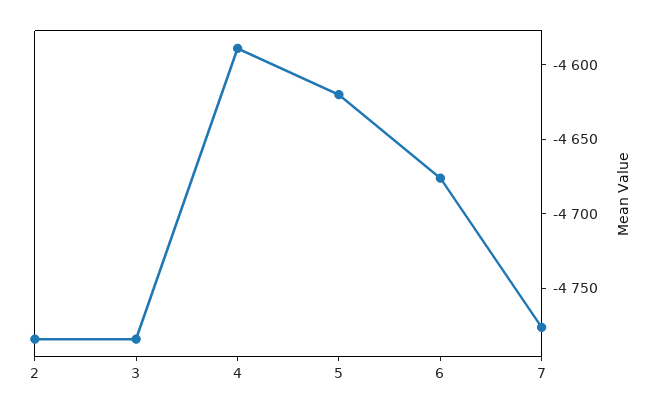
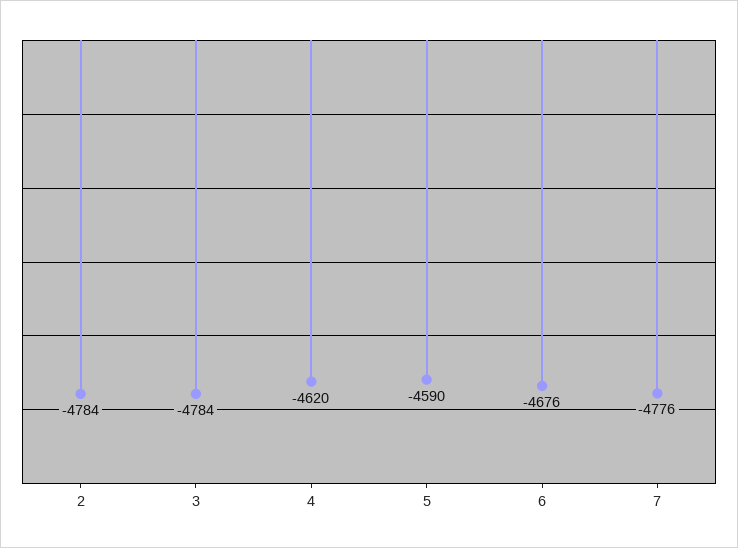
  {
    "2": -4784,
    "3": -4784,
-   "4": -4590,
+   "4": -4620,
-   "5": -4620,
+   "5": -4590,
    "6": -4676,
    "7": -4776
  }

